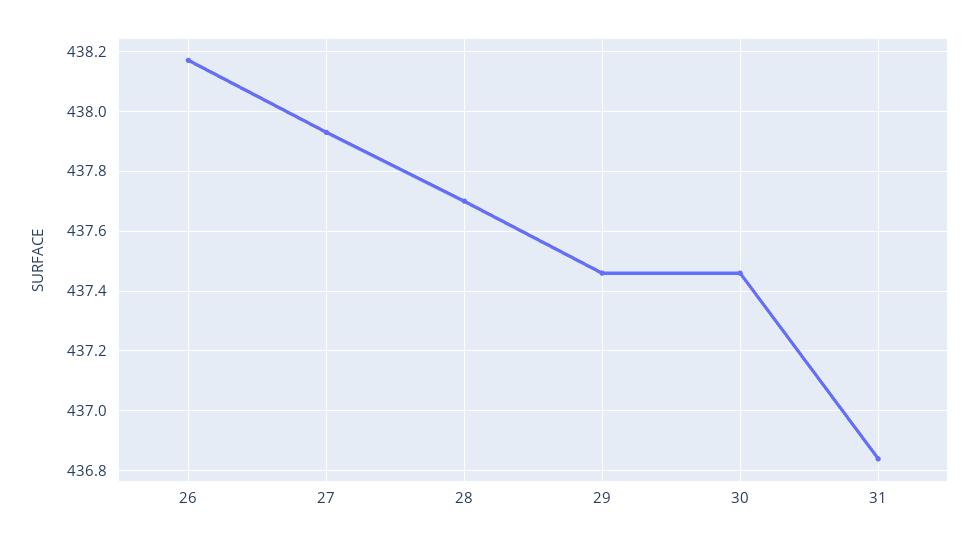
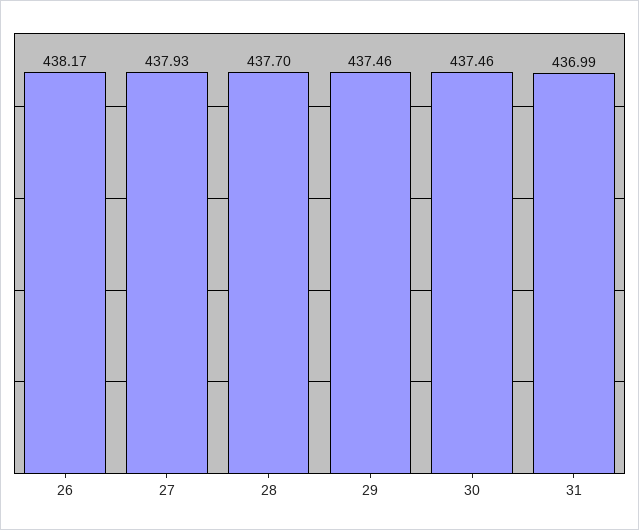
  {
    "26": 438.17,
    "27": 437.93,
    "28": 437.7,
    "29": 437.46,
    "30": 437.46,
-   "31": 436.85
+   "31": 436.99
  }

